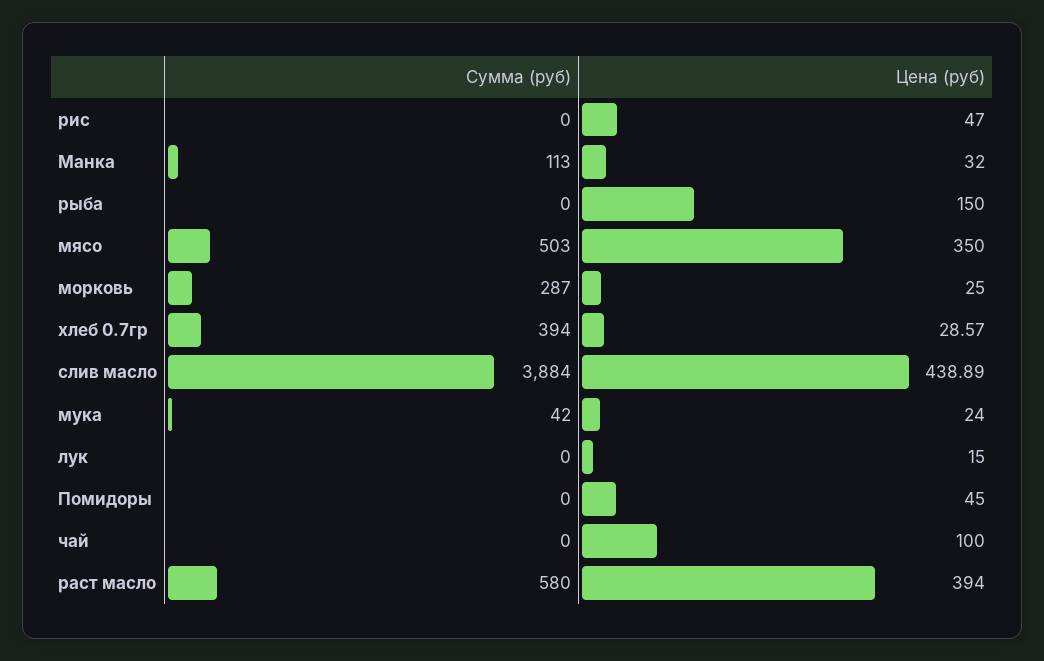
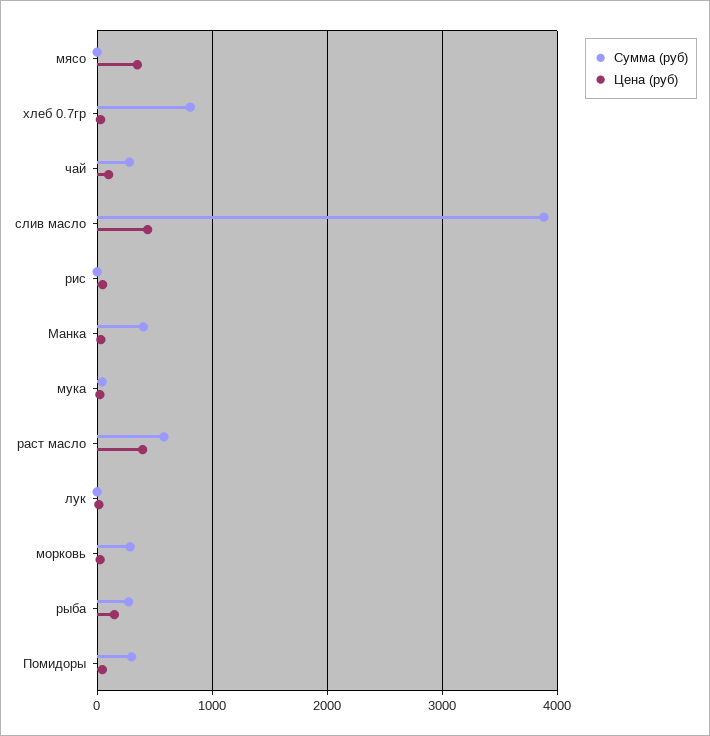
  {
    "Сумма (руб)": {
      "рис": 0,
-     "Манка": 113,
+     "Манка": 400,
-     "рыба": 0,
+     "рыба": 300,
-     "мясо": 503,
+     "мясо": 0,
      "морковь": 287,
-     "хлеб 0.7гр": 394,
+     "хлеб 0.7гр": 800,
      "слив масло": 3884,
      "мука": 42,
      "лук": 0,
-     "Помидоры": 0,
+     "Помидоры": 300,
-     "чай": 0,
+     "чай": 300,
      "раст масло": 580
    },
    "Цена (руб)": {
      "рис": 47,
      "Манка": 32,
      "рыба": 150,
      "мясо": 350,
      "морковь": 25,
      "хлеб 0.7гр": 28.57,
      "слив масло": 438.89,
      "мука": 24,
      "лук": 15,
      "Помидоры": 45,
      "чай": 100,
      "раст масло": 394
    }
  }

